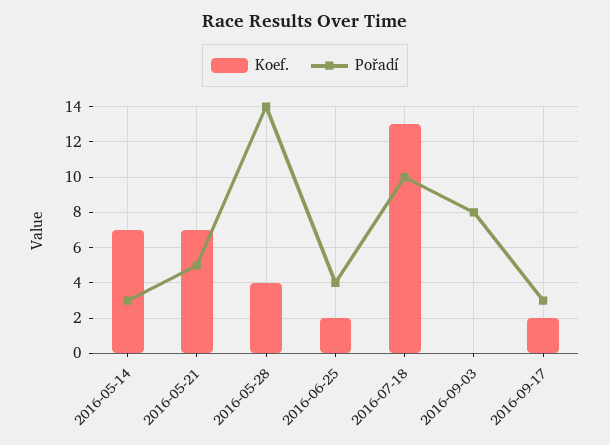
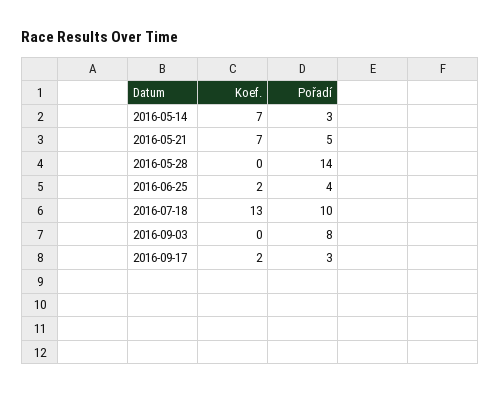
  {
    "Koef.": {
      "2016-05-14": 7,
      "2016-05-21": 7,
-     "2016-05-28": 4,
+     "2016-05-28": 0,
      "2016-06-25": 2,
      "2016-07-18": 13,
      "2016-09-03": 0,
      "2016-09-17": 2
    },
    "Pořadí": {
      "2016-05-14": 3,
      "2016-05-21": 5,
      "2016-05-28": 14,
      "2016-06-25": 4,
      "2016-07-18": 10,
      "2016-09-03": 8,
      "2016-09-17": 3
    }
  }

